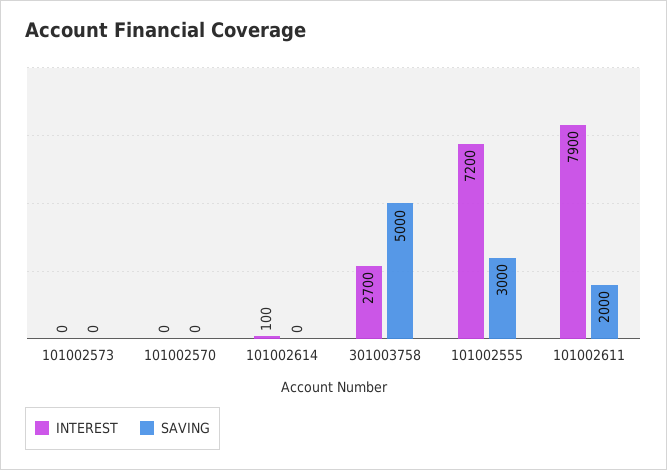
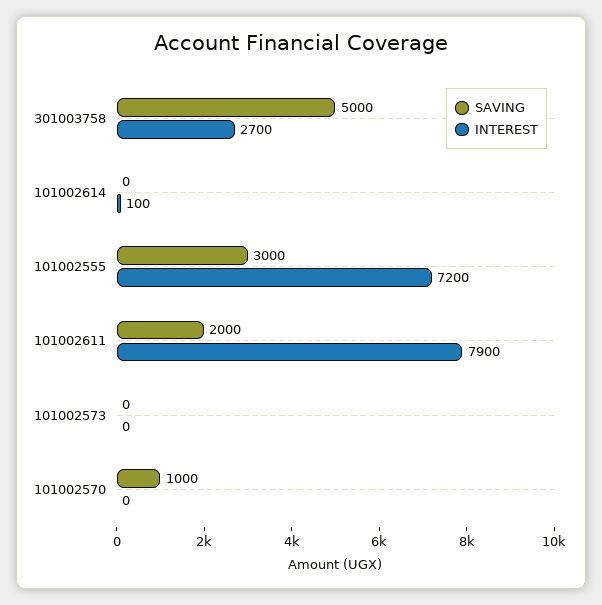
  {
    "INTEREST": {
      "101002573": 0,
      "101002570": 0,
      "101002614": 100,
      "301003758": 2700,
      "101002555": 7200,
      "101002611": 7900
    },
    "SAVING": {
      "101002573": 0,
-     "101002570": 0,
+     "101002570": 1000,
      "101002614": 0,
      "301003758": 5000,
      "101002555": 3000,
      "101002611": 2000
    }
  }

